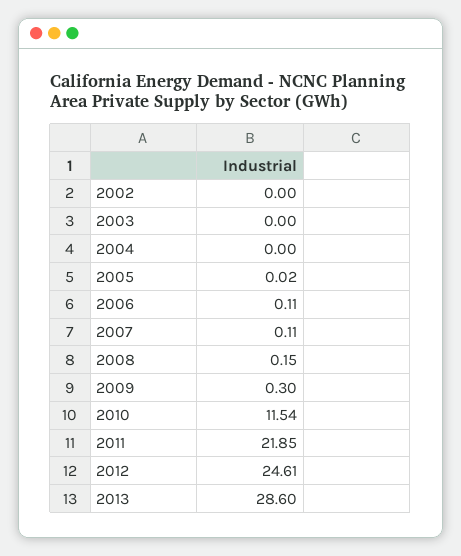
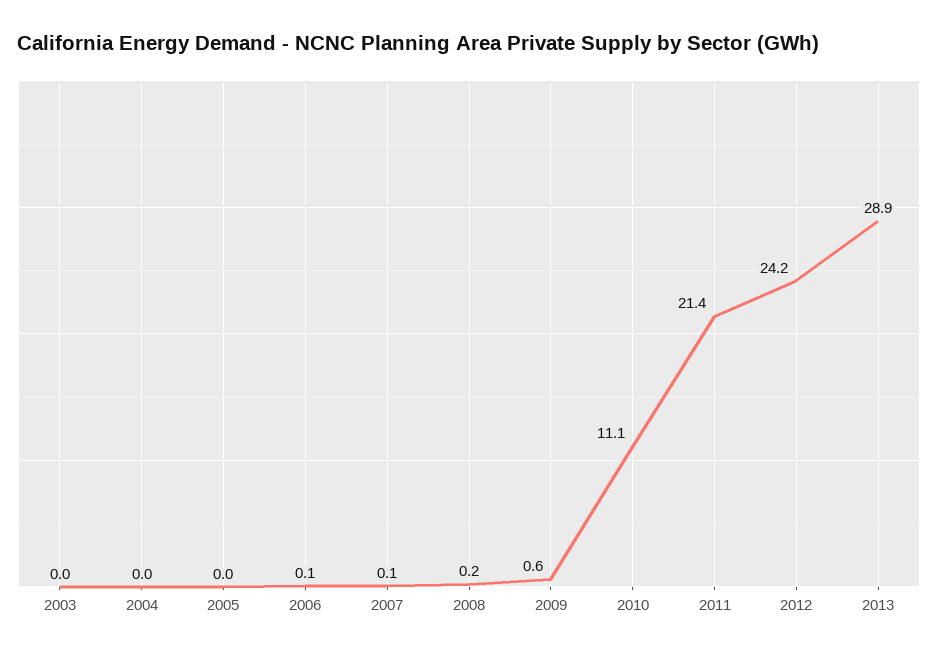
  {
-   "2002": 0,
    "2003": 0,
    "2004": 0,
    "2005": 0.02,
    "2006": 0.11,
    "2007": 0.11,
    "2008": 0.15,
-   "2009": 0.3,
+   "2009": 0.6,
-   "2010": 11.54,
+   "2010": 11.1,
-   "2011": 21.85,
+   "2011": 21.4,
-   "2012": 24.61,
+   "2012": 24.2,
-   "2013": 28.6
+   "2013": 28.9
  }

